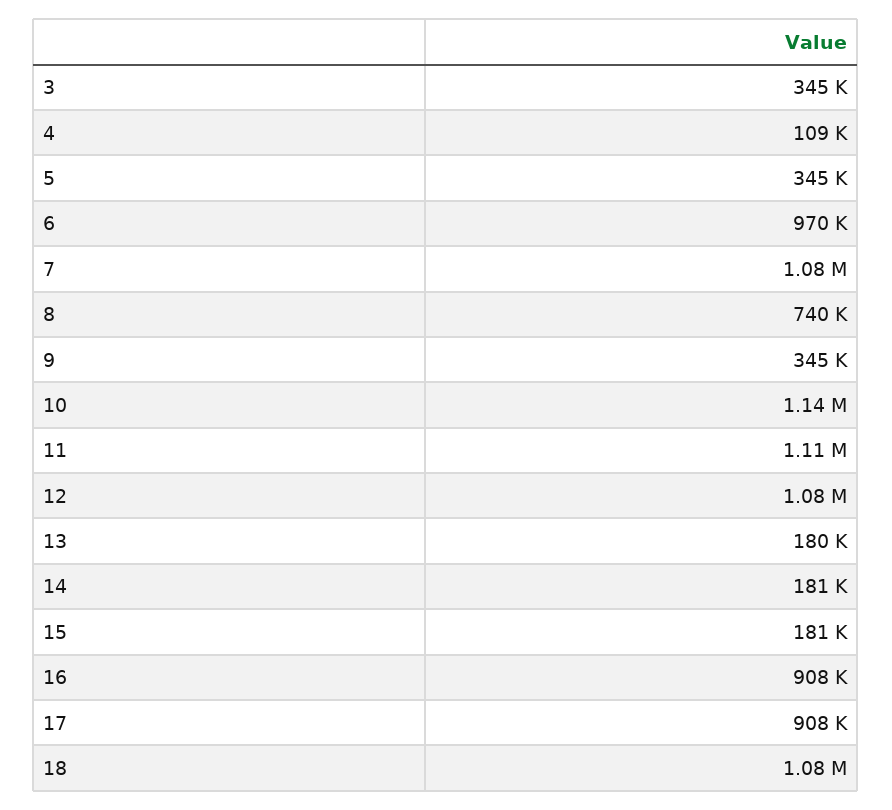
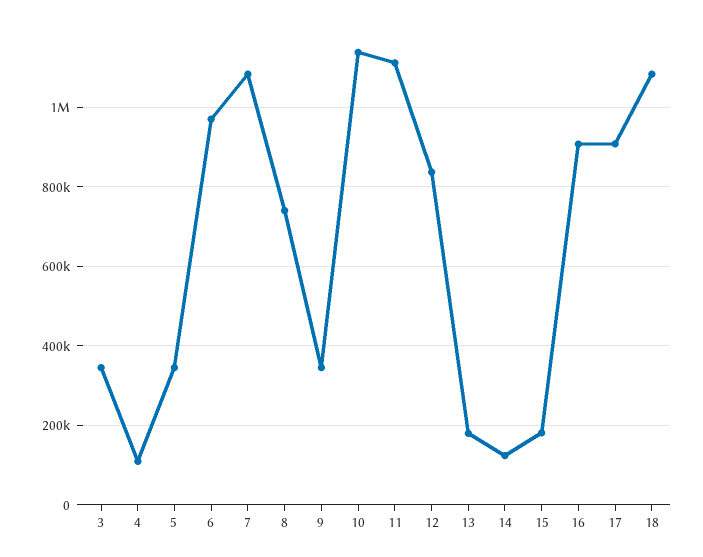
  {
    "3": 345000,
    "4": 109000,
    "5": 345000,
    "6": 970000,
    "7": 1080000,
    "8": 740000,
    "9": 345000,
    "10": 1140000,
    "11": 1110000,
-   "12": 1080000,
+   "12": 840000,
    "13": 180000,
-   "14": 181000,
+   "14": 120000,
    "15": 181000,
    "16": 908000,
    "17": 908000,
    "18": 1080000
  }

